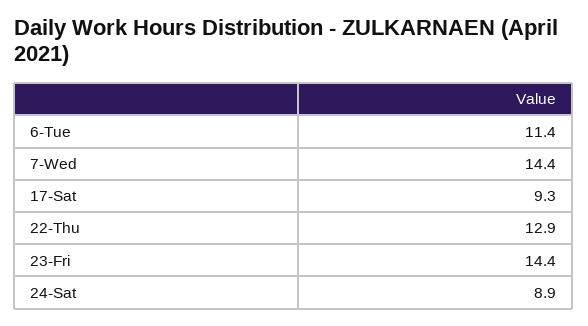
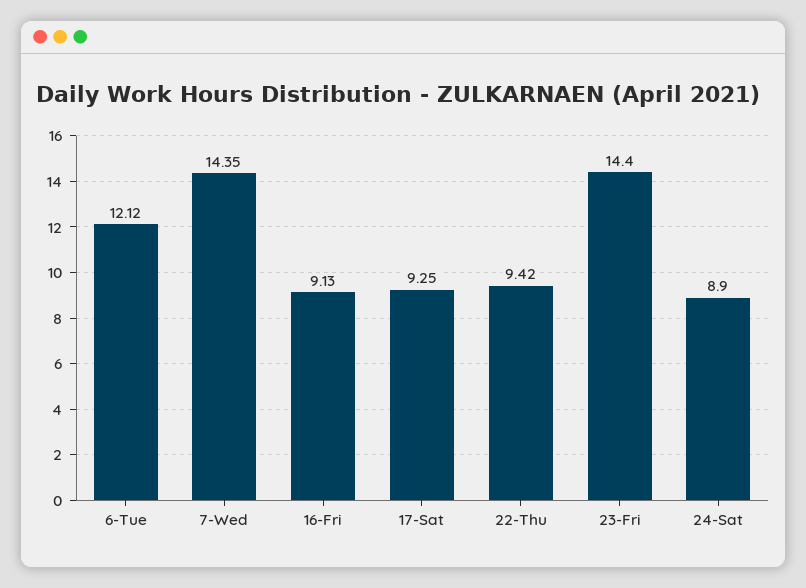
  {
-   "6-Tue": 11.4,
+   "6-Tue": 12.12,
    "7-Wed": 14.35,
    "17-Sat": 9.25,
-   "22-Thu": 12.9,
+   "22-Thu": 9.42,
    "23-Fri": 14.4,
-   "24-Sat": 8.9
+   "24-Sat": 8.9,
+   "16-Fri": 9.13
  }

